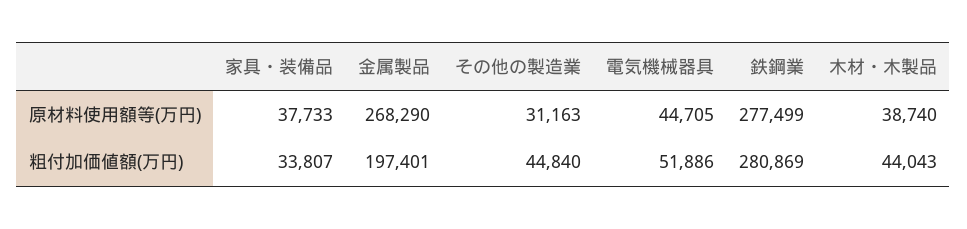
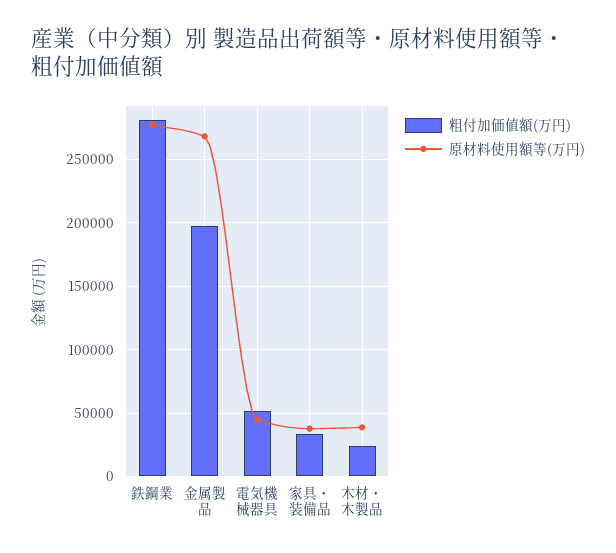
  {
    "原材料使用額等(万円)": {
      "家具・装備品": 37733,
      "金属製品": 268290,
-     "その他の製造業": 31163,
      "電気機械器具": 44705,
      "鉄鋼業": 277499,
      "木材・木製品": 38740
    },
    "粗付加価値額(万円)": {
      "家具・装備品": 33807,
      "金属製品": 197401,
-     "その他の製造業": 44840,
      "電気機械器具": 51886,
      "鉄鋼業": 280869,
-     "木材・木製品": 44043
+     "木材・木製品": 25000
    }
  }

